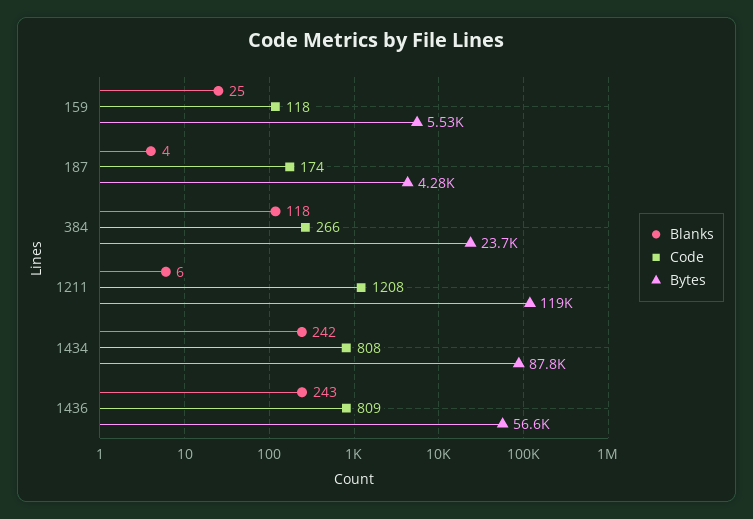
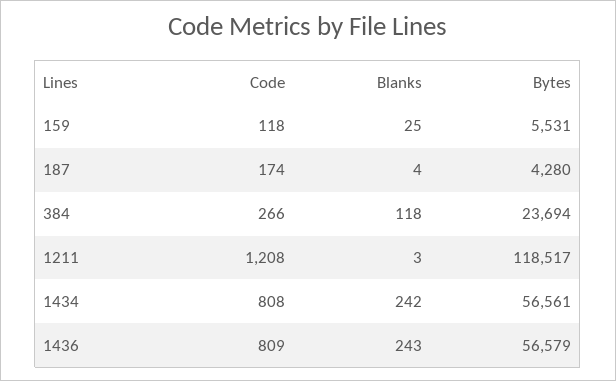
  {
    "Blanks": {
      "159": 25,
      "187": 4,
      "384": 118,
-     "1211": 6,
+     "1211": 3,
      "1434": 242,
      "1436": 243
    },
    "Code": {
      "159": 118,
      "187": 174,
      "384": 266,
      "1211": 1208,
      "1434": 808,
      "1436": 809
    },
    "Bytes": {
      "159": 5531,
      "187": 4280,
      "384": 23694,
      "1211": 118517,
-     "1434": 87800,
+     "1434": 56561,
      "1436": 56579
    }
  }

